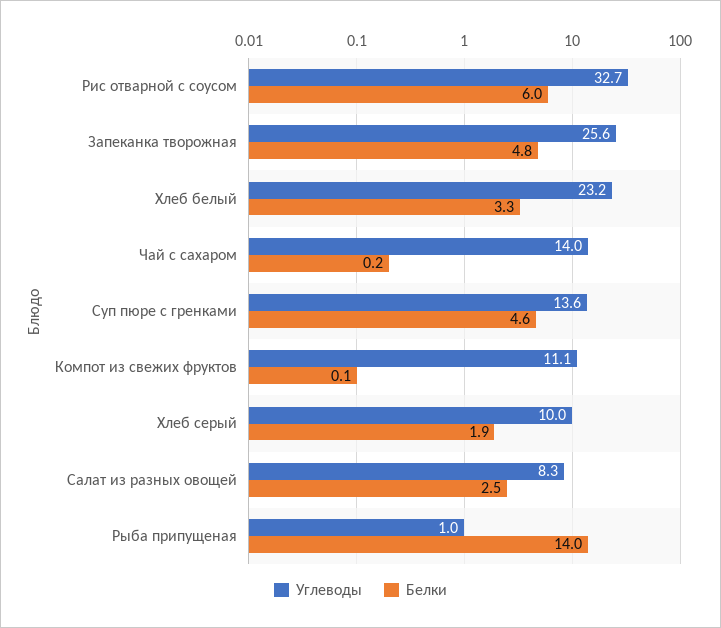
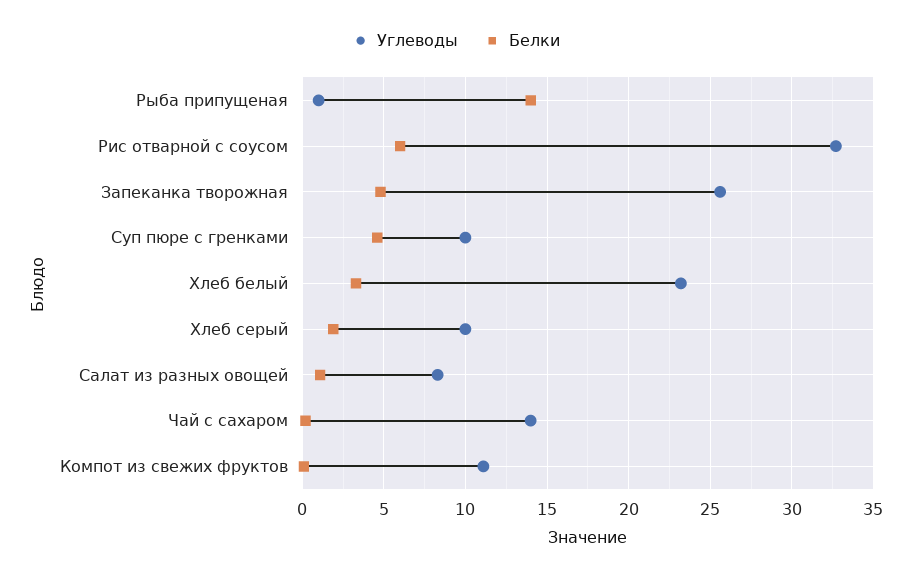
  {
    "Углеводы": {
      "Рис отварной с соусом": 32.7,
      "Запеканка творожная": 25.6,
      "Хлеб белый": 23.2,
      "Чай с сахаром": 14,
-     "Суп пюре с гренками": 13.6,
+     "Суп пюре с гренками": 10,
      "Компот из свежих фруктов": 11.1,
      "Хлеб серый": 10,
      "Салат из разных овощей": 8.3,
      "Рыба припущеная": 1
    },
    "Белки": {
      "Рис отварной с соусом": 6,
      "Запеканка творожная": 4.8,
      "Хлеб белый": 3.3,
      "Чай с сахаром": 0.2,
      "Суп пюре с гренками": 4.6,
      "Компот из свежих фруктов": 0.1,
      "Хлеб серый": 1.9,
-     "Салат из разных овощей": 2.5,
+     "Салат из разных овощей": 1,
      "Рыба припущеная": 14
    }
  }

